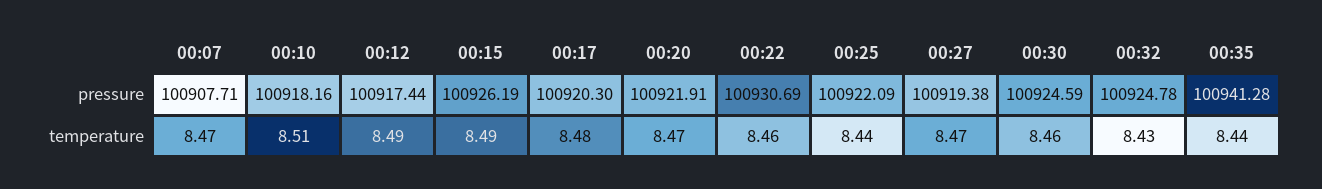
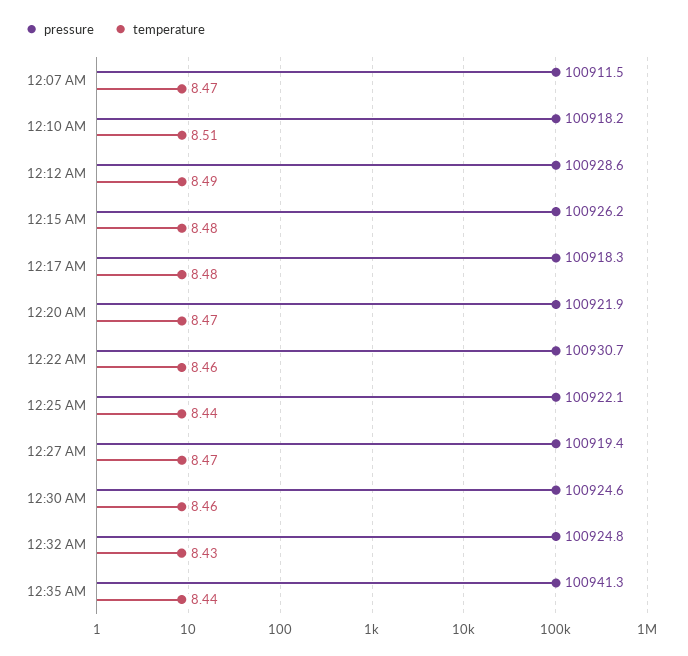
  {
    "pressure": {
-     "00:07": 100907.71,
+     "00:07": 100911.5,
      "00:10": 100918.16,
-     "00:12": 100917.44,
+     "00:12": 100928.6,
      "00:15": 100926.19,
-     "00:17": 100920.3,
+     "00:17": 100918.3,
      "00:20": 100921.91,
      "00:22": 100930.69,
      "00:25": 100922.09,
      "00:27": 100919.38,
      "00:30": 100924.59,
      "00:32": 100924.78,
      "00:35": 100941.28
    },
    "temperature": {
      "00:07": 8.47,
      "00:10": 8.51,
      "00:12": 8.49,
-     "00:15": 8.49,
+     "00:15": 8.48,
      "00:17": 8.48,
      "00:20": 8.47,
      "00:22": 8.46,
      "00:25": 8.44,
      "00:27": 8.47,
      "00:30": 8.46,
      "00:32": 8.43,
      "00:35": 8.44
    }
  }

